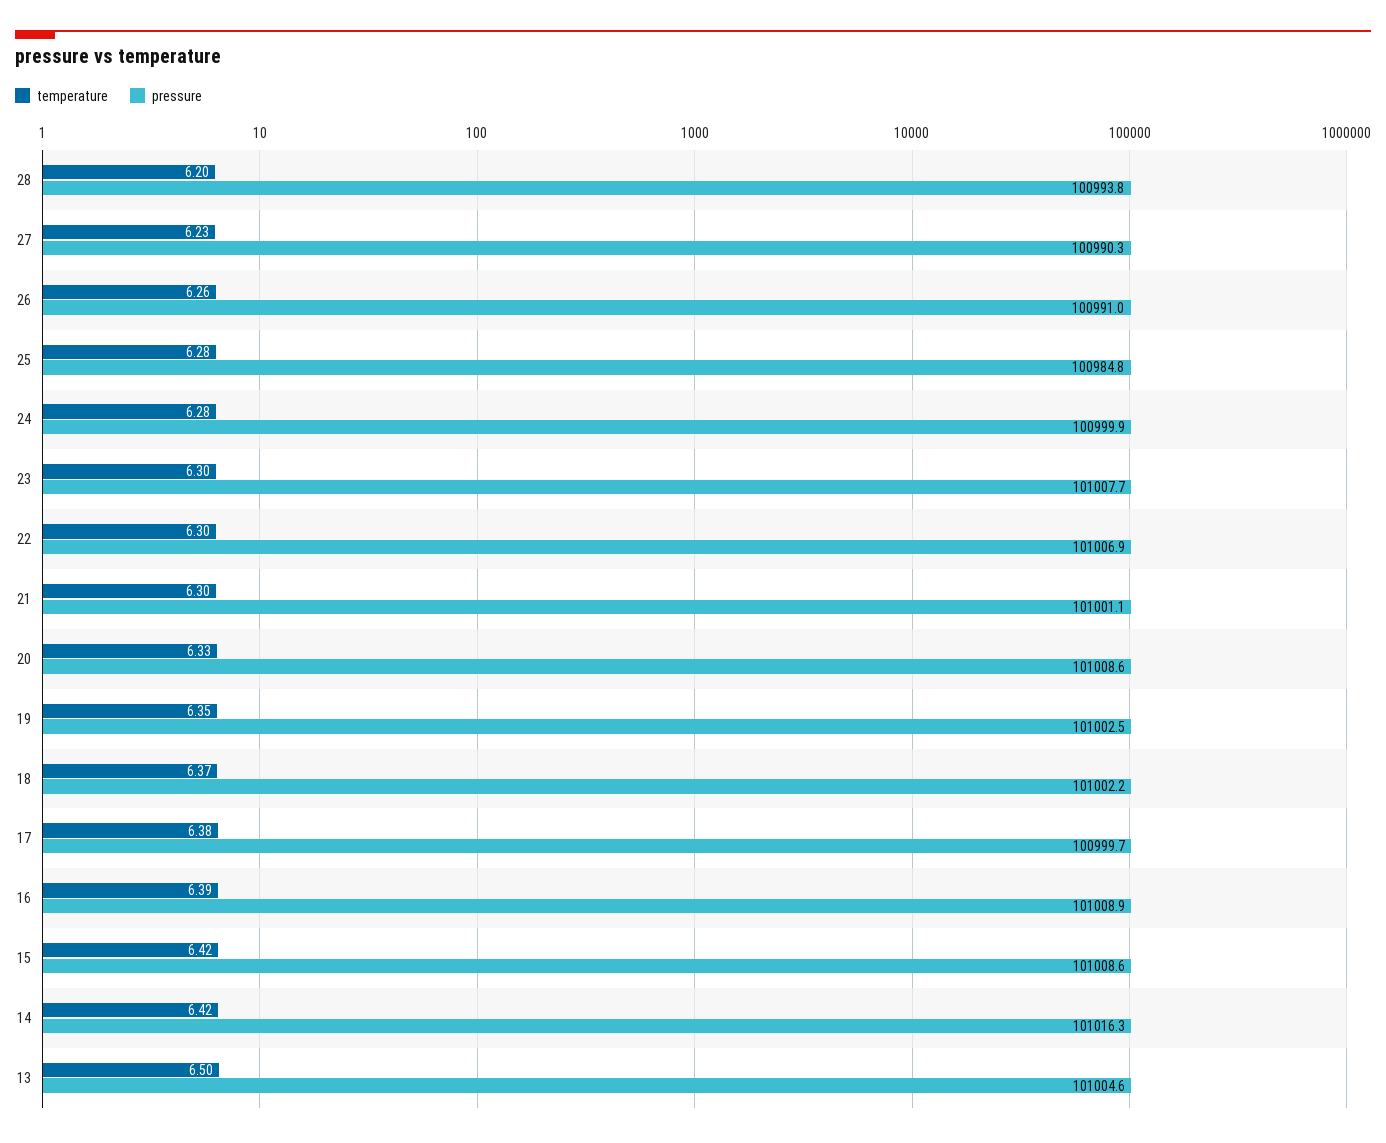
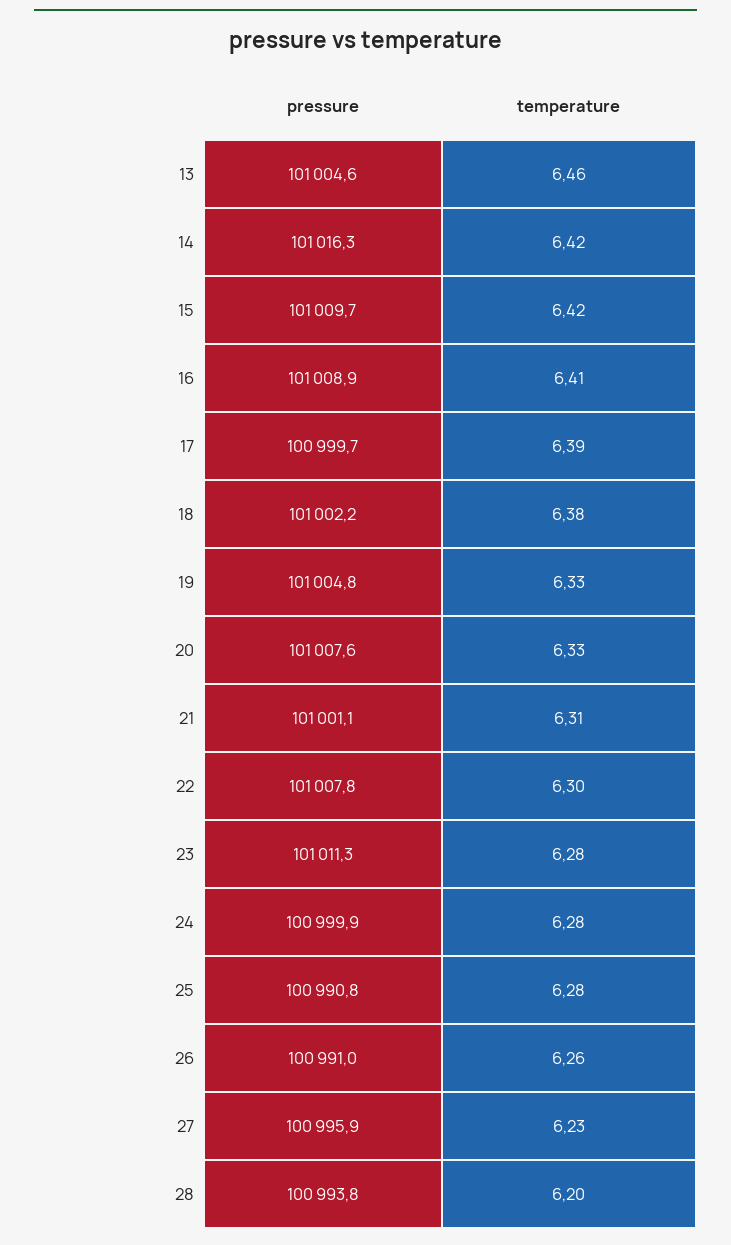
  {
    "temperature": {
      "28": 6.2,
      "27": 6.23,
      "26": 6.26,
      "25": 6.28,
      "24": 6.28,
-     "23": 6.3,
+     "23": 6.28,
      "22": 6.3,
-     "21": 6.3,
+     "21": 6.31,
      "20": 6.33,
-     "19": 6.35,
+     "19": 6.33,
-     "18": 6.37,
+     "18": 6.38,
-     "17": 6.38,
+     "17": 6.39,
-     "16": 6.39,
+     "16": 6.41,
      "15": 6.42,
      "14": 6.42,
-     "13": 6.5
+     "13": 6.46
    },
    "pressure": {
      "28": 100993.8,
-     "27": 100990.3,
+     "27": 100995.9,
      "26": 100991,
-     "25": 100984.8,
+     "25": 100990.8,
      "24": 100999.9,
-     "23": 101007.7,
+     "23": 101011.3,
-     "22": 101006.9,
+     "22": 101007.8,
      "21": 101001.1,
-     "20": 101008.6,
+     "20": 101007.6,
-     "19": 101002.5,
+     "19": 101004.8,
      "18": 101002.2,
      "17": 100999.7,
      "16": 101008.9,
-     "15": 101008.6,
+     "15": 101009.7,
      "14": 101016.3,
      "13": 101004.6
    }
  }

